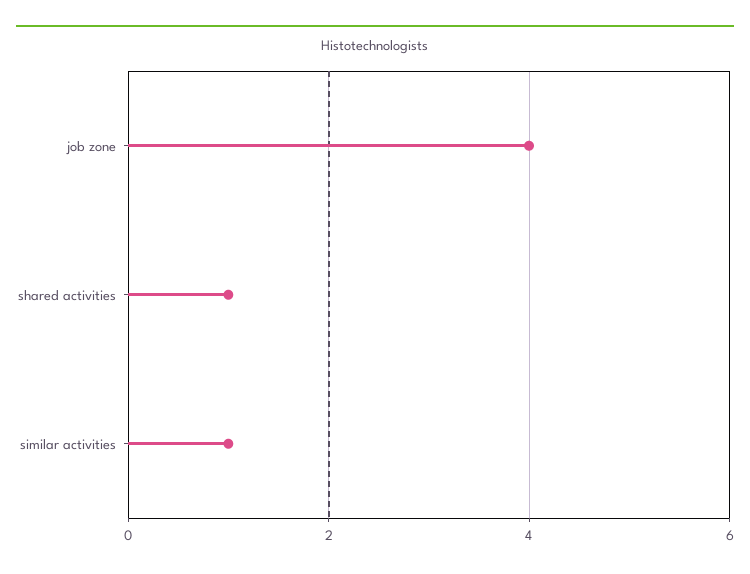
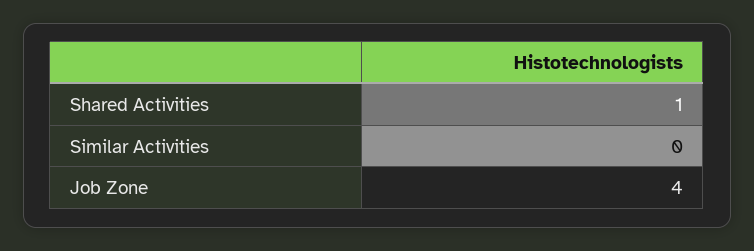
  {
    "job zone": 4,
    "shared activities": 1,
-   "similar activities": 1
+   "similar activities": 0
  }

